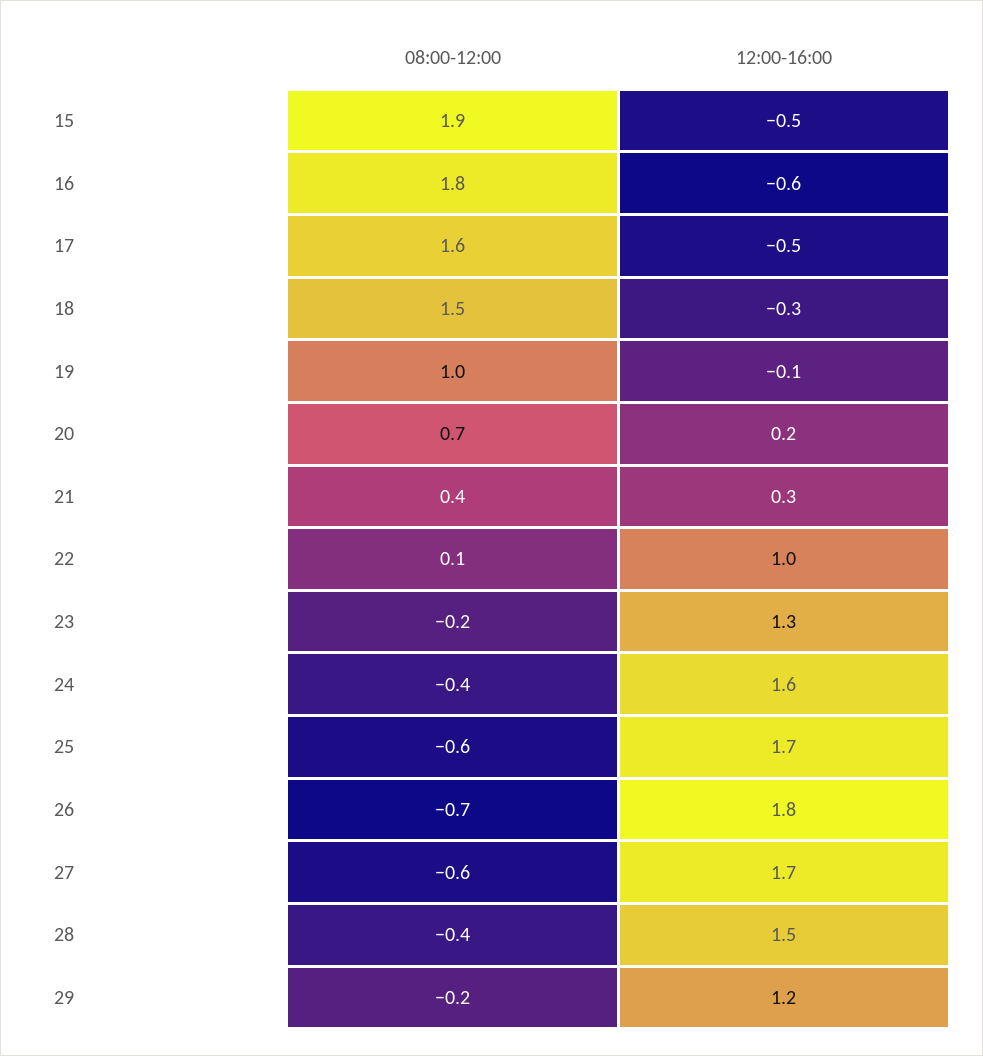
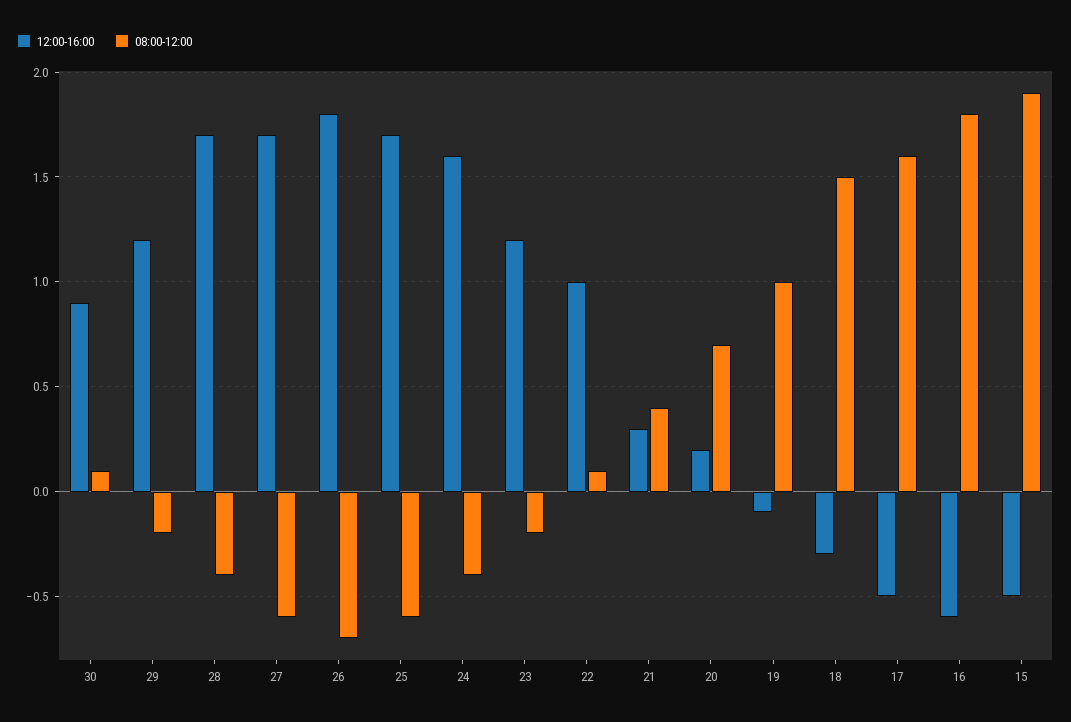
  {
    "08:00-12:00": {
      "15": 1.9,
      "16": 1.8,
      "17": 1.6,
      "18": 1.5,
      "19": 1,
      "20": 0.7,
      "21": 0.4,
      "22": 0.1,
      "23": -0.2,
      "24": -0.4,
      "25": -0.6,
      "26": -0.7,
      "27": -0.6,
      "28": -0.4,
-     "29": -0.2
+     "29": -0.2,
+     "30": 0.1
    },
    "12:00-16:00": {
      "15": -0.5,
      "16": -0.6,
      "17": -0.5,
      "18": -0.3,
      "19": -0.1,
      "20": 0.2,
      "21": 0.3,
      "22": 1,
-     "23": 1.3,
+     "23": 1.2,
      "24": 1.6,
      "25": 1.7,
      "26": 1.8,
      "27": 1.7,
-     "28": 1.5,
+     "28": 1.7,
-     "29": 1.2
+     "29": 1.2,
+     "30": 0.9
    }
  }

